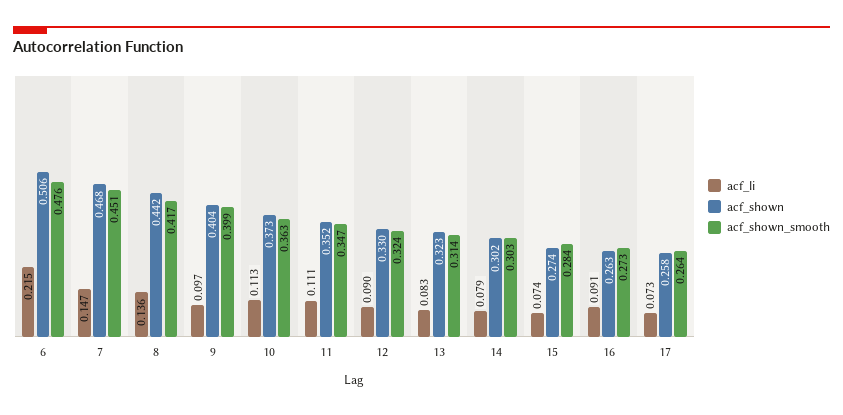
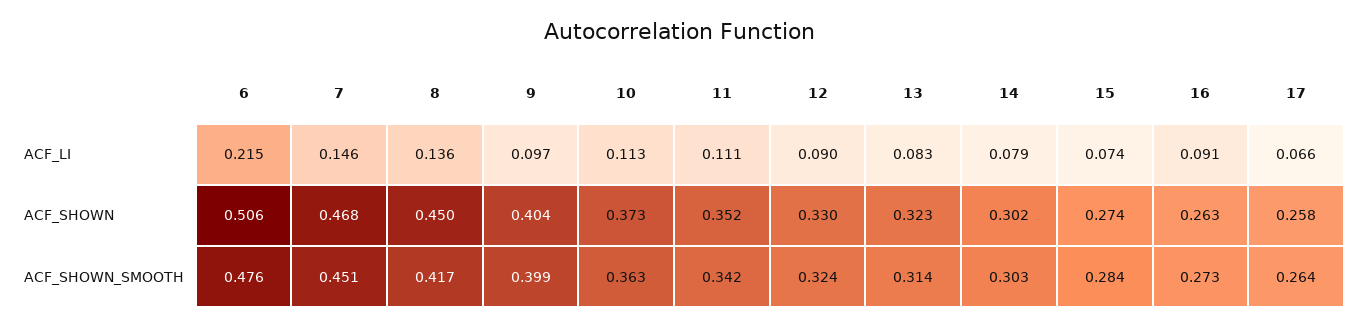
  {
    "acf_li": {
      "6": 0.215,
-     "7": 0.147,
+     "7": 0.146,
      "8": 0.136,
      "9": 0.097,
      "10": 0.113,
      "11": 0.111,
      "12": 0.09,
      "13": 0.083,
      "14": 0.079,
      "15": 0.074,
      "16": 0.091,
-     "17": 0.073
+     "17": 0.066
    },
    "acf_shown": {
      "6": 0.506,
      "7": 0.468,
-     "8": 0.442,
+     "8": 0.45,
      "9": 0.404,
      "10": 0.373,
      "11": 0.352,
      "12": 0.33,
      "13": 0.323,
      "14": 0.302,
      "15": 0.274,
      "16": 0.263,
      "17": 0.258
    },
    "acf_shown_smooth": {
      "6": 0.476,
      "7": 0.451,
      "8": 0.417,
      "9": 0.399,
      "10": 0.363,
-     "11": 0.347,
+     "11": 0.342,
      "12": 0.324,
      "13": 0.314,
      "14": 0.303,
      "15": 0.284,
      "16": 0.273,
      "17": 0.264
    }
  }

